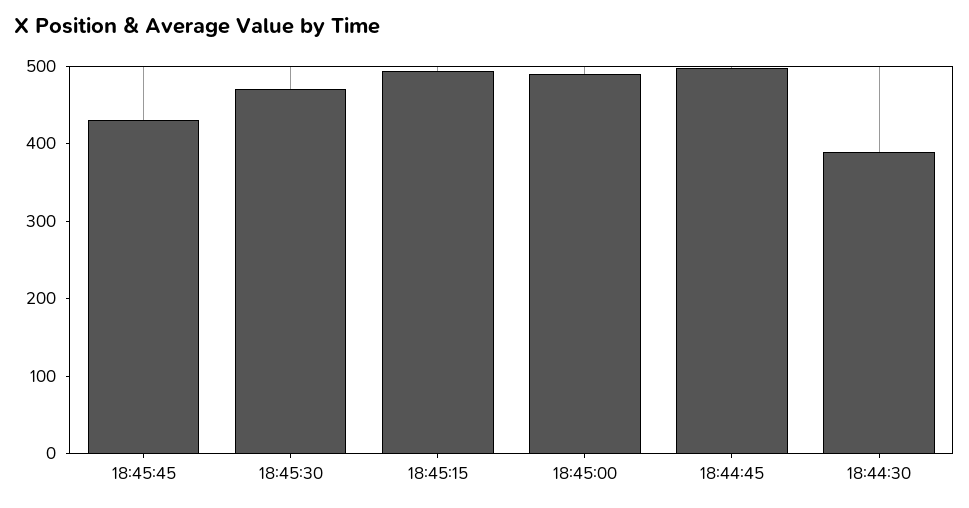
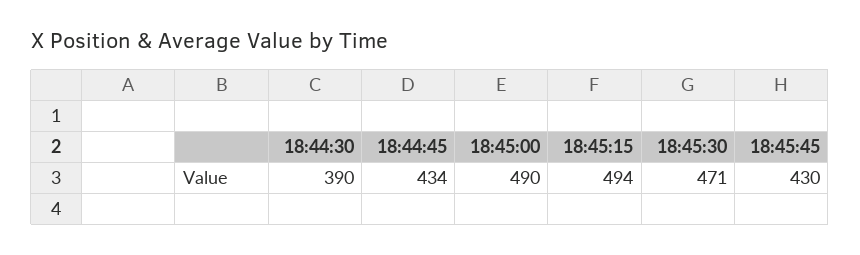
  {
    "18:45:45": 430,
    "18:45:30": 471,
    "18:45:15": 494,
    "18:45:00": 490,
-   "18:44:45": 500,
+   "18:44:45": 434,
    "18:44:30": 390
  }

